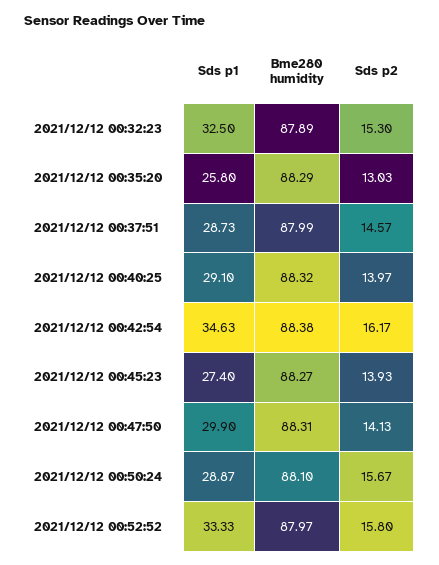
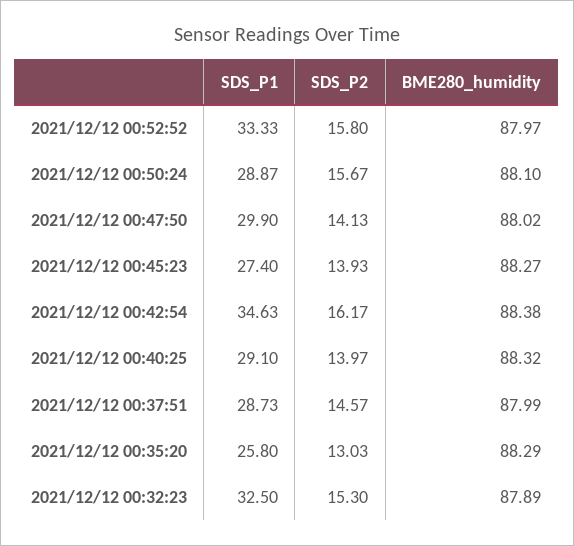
  {
    "Sds p1": {
      "2021/12/12 00:32:23": 32.5,
      "2021/12/12 00:35:20": 25.8,
      "2021/12/12 00:37:51": 28.73,
      "2021/12/12 00:40:25": 29.1,
      "2021/12/12 00:42:54": 34.63,
      "2021/12/12 00:45:23": 27.4,
      "2021/12/12 00:47:50": 29.9,
      "2021/12/12 00:50:24": 28.87,
      "2021/12/12 00:52:52": 33.33
    },
    "Bme280 humidity": {
      "2021/12/12 00:32:23": 87.89,
      "2021/12/12 00:35:20": 88.29,
      "2021/12/12 00:37:51": 87.99,
      "2021/12/12 00:40:25": 88.32,
      "2021/12/12 00:42:54": 88.38,
      "2021/12/12 00:45:23": 88.27,
-     "2021/12/12 00:47:50": 88.31,
+     "2021/12/12 00:47:50": 88.02,
      "2021/12/12 00:50:24": 88.1,
      "2021/12/12 00:52:52": 87.97
    },
    "Sds p2": {
      "2021/12/12 00:32:23": 15.3,
      "2021/12/12 00:35:20": 13.03,
      "2021/12/12 00:37:51": 14.57,
      "2021/12/12 00:40:25": 13.97,
      "2021/12/12 00:42:54": 16.17,
      "2021/12/12 00:45:23": 13.93,
      "2021/12/12 00:47:50": 14.13,
      "2021/12/12 00:50:24": 15.67,
      "2021/12/12 00:52:52": 15.8
    }
  }

